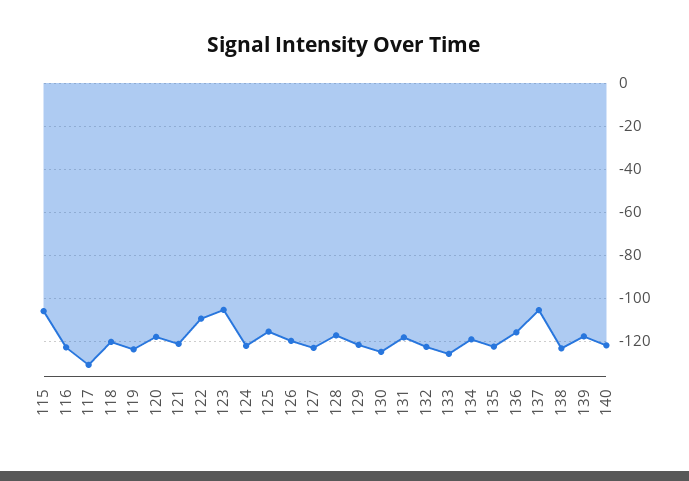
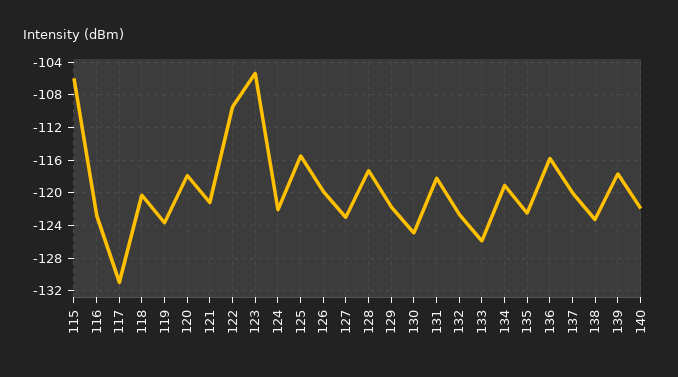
  {
    "115": -106,
    "116": -123,
    "117": -131,
    "118": -120,
    "119": -124,
    "120": -118,
    "121": -121,
    "122": -110,
    "123": -105,
    "124": -122,
    "125": -116,
    "126": -120,
    "127": -123,
    "128": -117,
    "129": -122,
    "130": -125,
    "131": -118,
    "132": -123,
    "133": -126,
    "134": -119,
    "135": -123,
    "136": -116,
-   "137": -105,
+   "137": -120,
    "138": -123,
    "139": -118,
    "140": -122
  }

